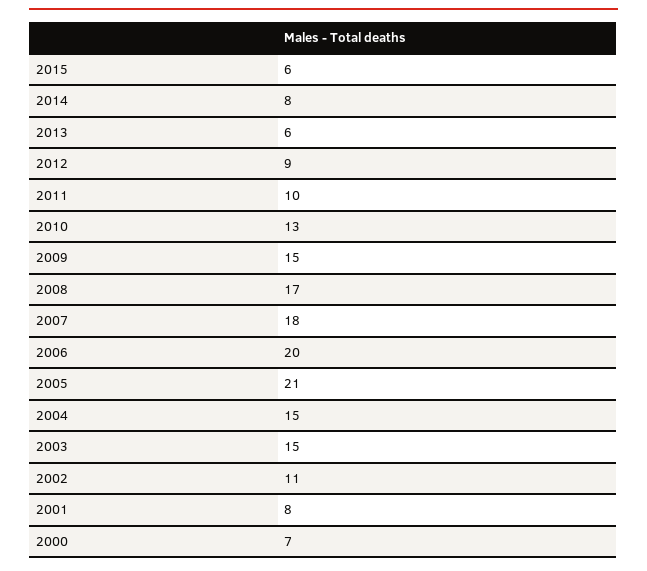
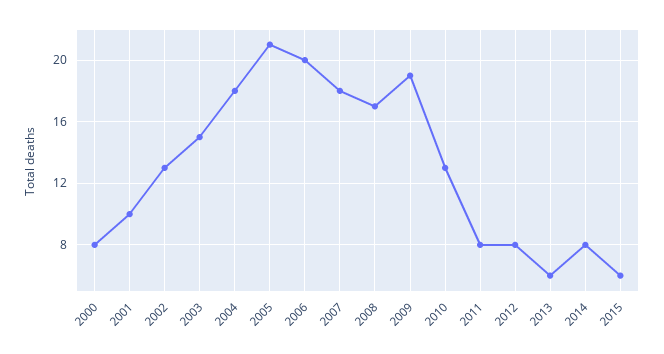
  {
    "2015": 6,
    "2014": 8,
    "2013": 6,
-   "2012": 9,
+   "2012": 8,
-   "2011": 10,
+   "2011": 8,
    "2010": 13,
-   "2009": 15,
+   "2009": 19,
    "2008": 17,
    "2007": 18,
    "2006": 20,
    "2005": 21,
-   "2004": 15,
+   "2004": 18,
    "2003": 15,
-   "2002": 11,
+   "2002": 13,
-   "2001": 8,
+   "2001": 10,
-   "2000": 7
+   "2000": 8
  }

